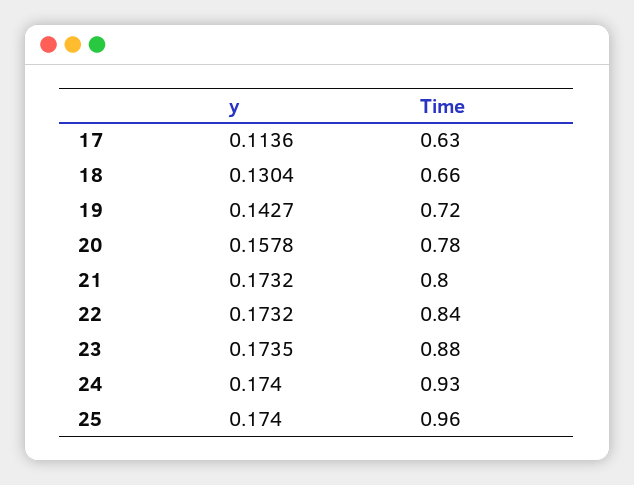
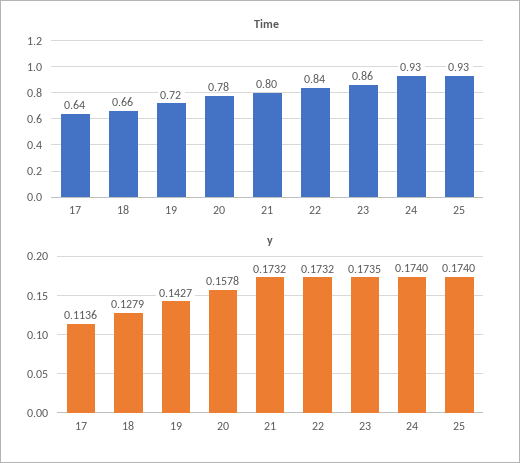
  {
    "y": {
      "17": 0.1136,
-     "18": 0.1304,
+     "18": 0.1279,
      "19": 0.1427,
      "20": 0.1578,
      "21": 0.1732,
      "22": 0.1732,
      "23": 0.1735,
      "24": 0.174,
      "25": 0.174
    },
    "Time": {
-     "17": 0.63,
+     "17": 0.64,
      "18": 0.66,
      "19": 0.72,
      "20": 0.78,
      "21": 0.8,
      "22": 0.84,
-     "23": 0.88,
+     "23": 0.86,
      "24": 0.93,
-     "25": 0.96
+     "25": 0.93
    }
  }

